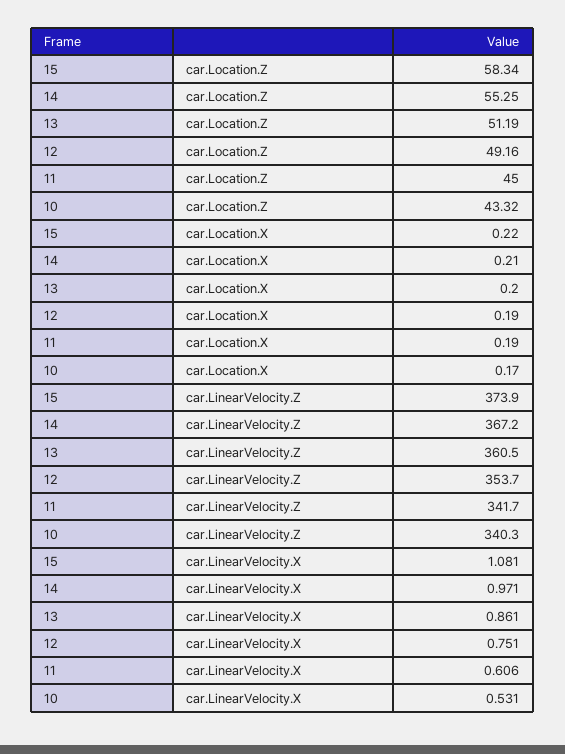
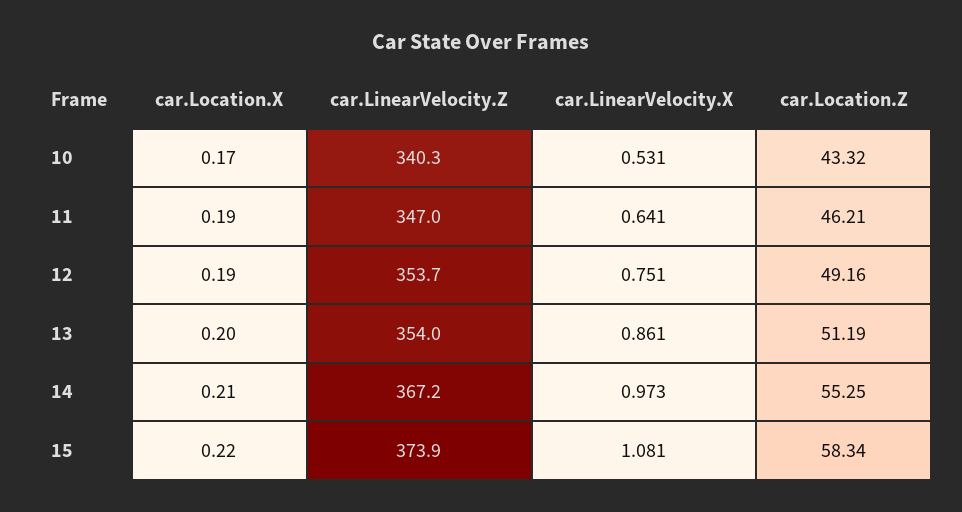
  {
    "15": {
      "car.Location.Z": 58.34,
      "car.Location.X": 0.22,
      "car.LinearVelocity.Z": 373.9,
      "car.LinearVelocity.X": 1.081
    },
    "14": {
      "car.Location.Z": 55.25,
      "car.Location.X": 0.21,
      "car.LinearVelocity.Z": 367.2,
-     "car.LinearVelocity.X": 0.971
+     "car.LinearVelocity.X": 0.973
    },
    "13": {
      "car.Location.Z": 51.19,
      "car.Location.X": 0.2,
-     "car.LinearVelocity.Z": 360.5,
+     "car.LinearVelocity.Z": 354,
      "car.LinearVelocity.X": 0.861
    },
    "12": {
      "car.Location.Z": 49.16,
      "car.Location.X": 0.19,
      "car.LinearVelocity.Z": 353.7,
      "car.LinearVelocity.X": 0.751
    },
    "11": {
-     "car.Location.Z": 45,
+     "car.Location.Z": 46.21,
      "car.Location.X": 0.19,
-     "car.LinearVelocity.Z": 341.7,
+     "car.LinearVelocity.Z": 347,
-     "car.LinearVelocity.X": 0.606
+     "car.LinearVelocity.X": 0.641
    },
    "10": {
      "car.Location.Z": 43.32,
      "car.Location.X": 0.17,
      "car.LinearVelocity.Z": 340.3,
      "car.LinearVelocity.X": 0.531
    }
  }

